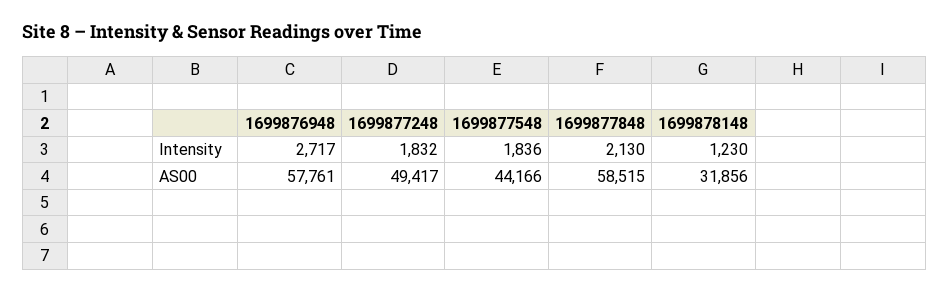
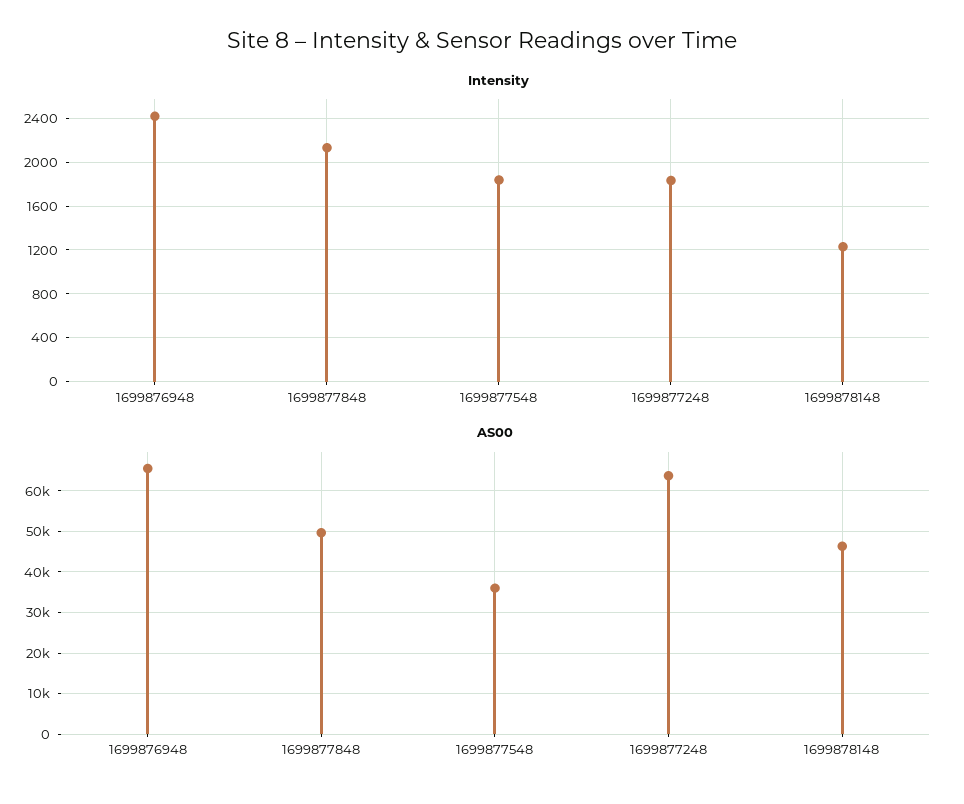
  {
    "Intensity": {
-     "1699876948": 2717,
+     "1699876948": 2400,
      "1699877248": 1832,
      "1699877548": 1836,
      "1699877848": 2130,
      "1699878148": 1230
    },
    "AS00": {
-     "1699876948": 57761,
+     "1699876948": 66000,
-     "1699877248": 49417,
+     "1699877248": 64000,
-     "1699877548": 44166,
+     "1699877548": 36000,
-     "1699877848": 58515,
+     "1699877848": 50000,
-     "1699878148": 31856
+     "1699878148": 46000
    }
  }

